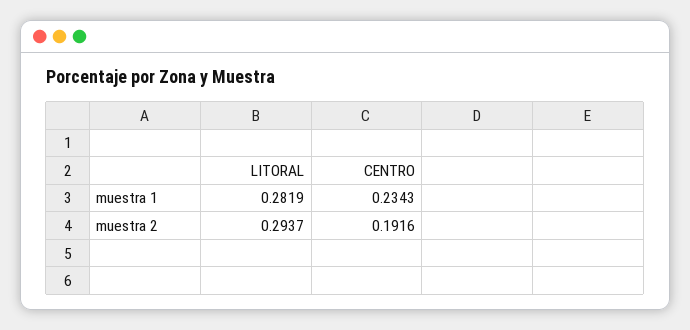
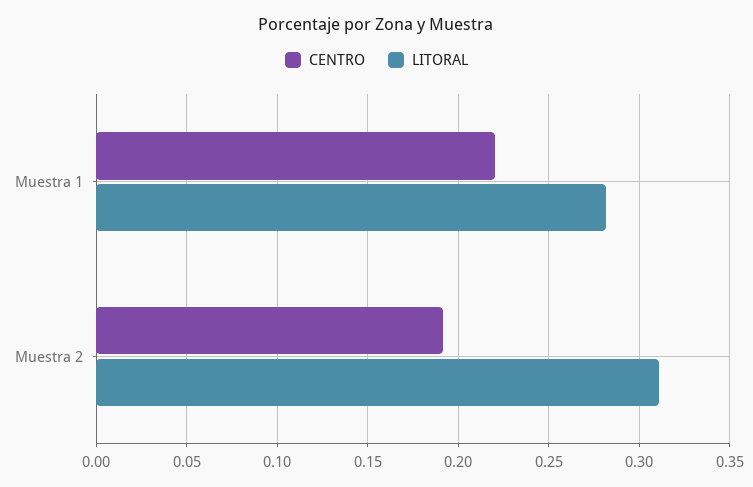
  {
    "LITORAL": {
      "muestra 1": 0.2819,
-     "muestra 2": 0.2937
+     "muestra 2": 0.31
    },
    "CENTRO": {
-     "muestra 1": 0.2343,
+     "muestra 1": 0.22,
      "muestra 2": 0.1916
    }
  }

